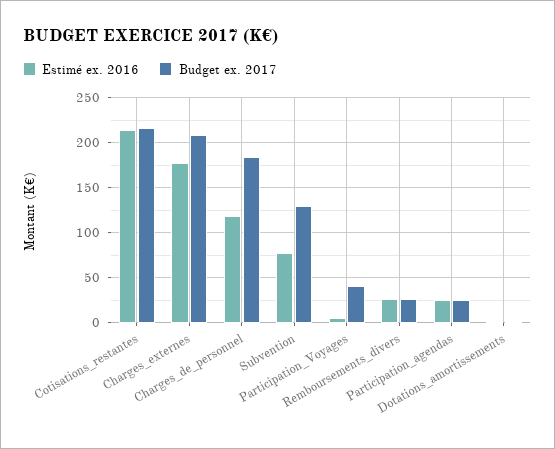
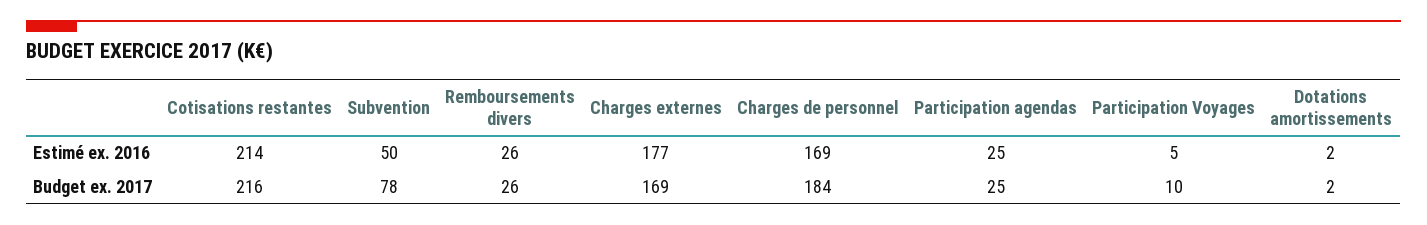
  {
    "Estimé ex. 2016": {
      "Cotisations_restantes": 214,
      "Charges_externes": 177,
-     "Charges_de_personnel": 120,
+     "Charges_de_personnel": 169,
-     "Subvention": 80,
+     "Subvention": 50,
      "Participation_Voyages": 5,
      "Remboursements_divers": 26,
      "Participation_agendas": 25,
      "Dotations_amortissements": 2
    },
    "Budget ex. 2017": {
      "Cotisations_restantes": 216,
-     "Charges_externes": 210,
+     "Charges_externes": 169,
      "Charges_de_personnel": 184,
-     "Subvention": 130,
+     "Subvention": 78,
-     "Participation_Voyages": 40,
+     "Participation_Voyages": 10,
      "Remboursements_divers": 26,
      "Participation_agendas": 25,
      "Dotations_amortissements": 2
    }
  }

